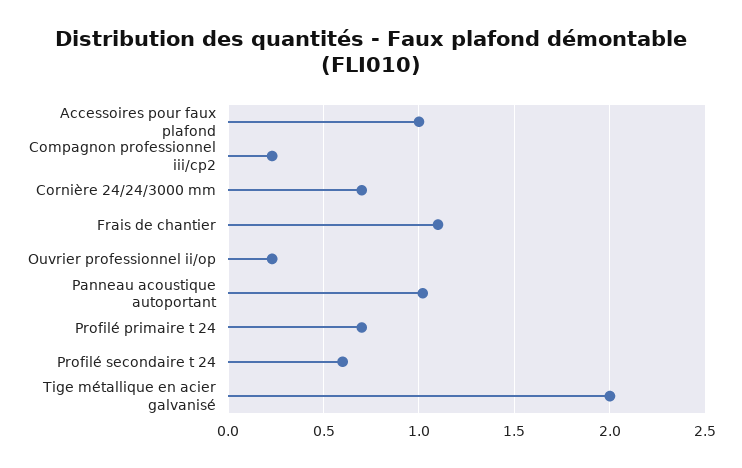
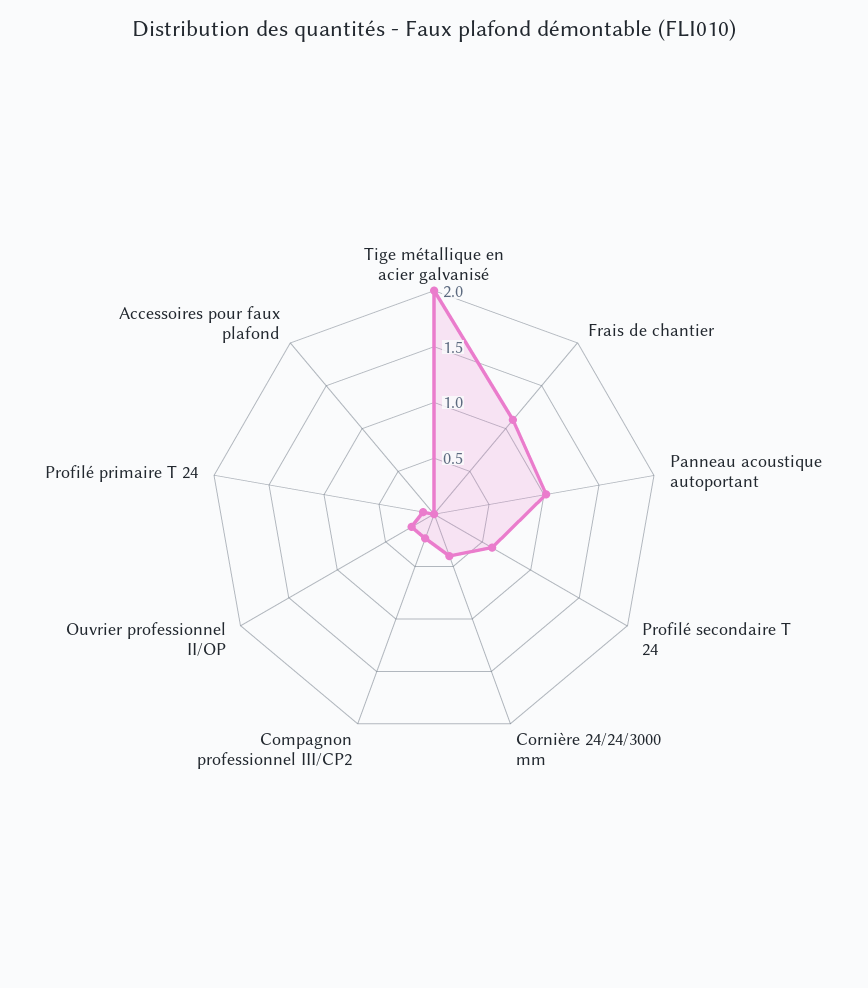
  {
-   "Accessoires pour faux plafond": 1,
+   "Accessoires pour faux plafond": 0,
    "Compagnon professionnel iii/cp2": 0.25,
-   "Cornière 24/24/3000 mm": 0.7,
+   "Cornière 24/24/3000 mm": 0.4,
    "Frais de chantier": 1.1,
    "Ouvrier professionnel ii/op": 0.25,
    "Panneau acoustique autoportant": 1,
-   "Profilé primaire t 24": 0.7,
+   "Profilé primaire t 24": 0.1,
    "Profilé secondaire t 24": 0.6,
    "Tige métallique en acier galvanisé": 2
  }

